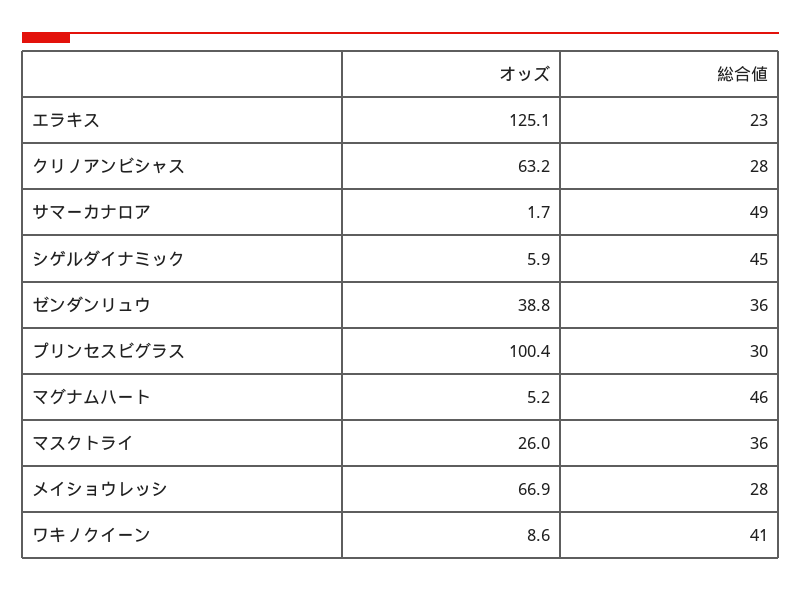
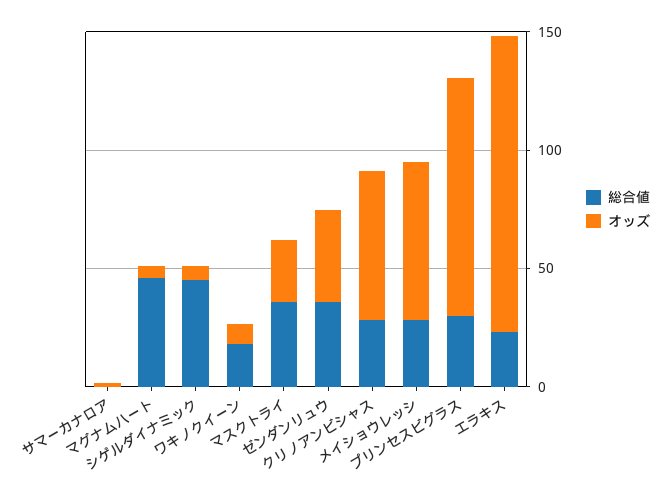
  {
    "オッズ": {
      "エラキス": 125.1,
      "クリノアンビシャス": 63.2,
      "サマーカナロア": 1.7,
      "シゲルダイナミック": 5.9,
      "ゼンダンリュウ": 38.8,
      "プリンセスビグラス": 100.4,
      "マグナムハート": 5.2,
      "マスクトライ": 26,
      "メイショウレッシ": 66.9,
      "ワキノクイーン": 8.6
    },
    "総合値": {
      "エラキス": 23,
      "クリノアンビシャス": 28,
-     "サマーカナロア": 49,
+     "サマーカナロア": 0,
      "シゲルダイナミック": 45,
      "ゼンダンリュウ": 36,
      "プリンセスビグラス": 30,
      "マグナムハート": 46,
      "マスクトライ": 36,
      "メイショウレッシ": 28,
-     "ワキノクイーン": 41
+     "ワキノクイーン": 20
    }
  }

